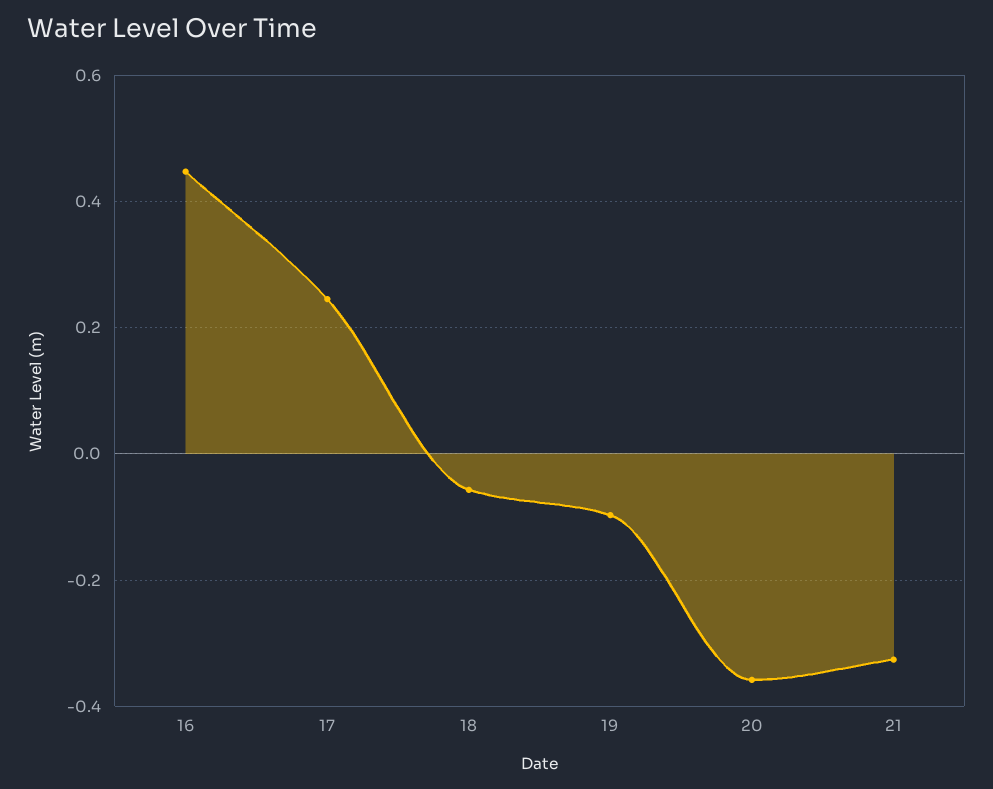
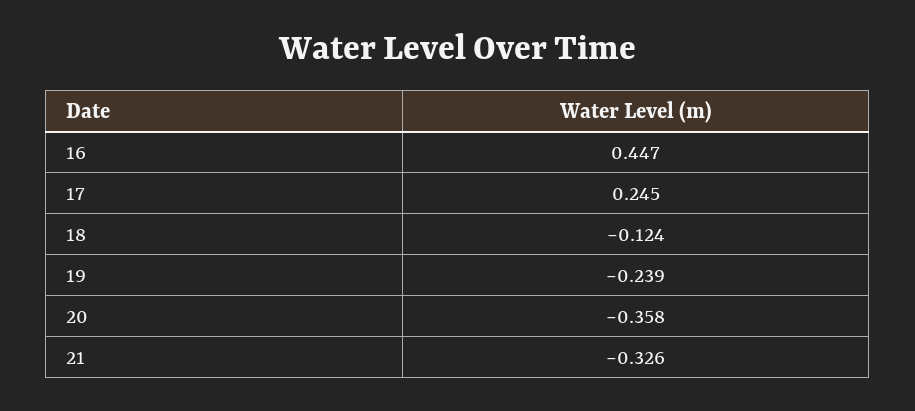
  {
    "16": 0.447,
    "17": 0.245,
-   "18": -0.06,
+   "18": -0.124,
-   "19": -0.1,
+   "19": -0.239,
    "20": -0.358,
    "21": -0.326
  }

